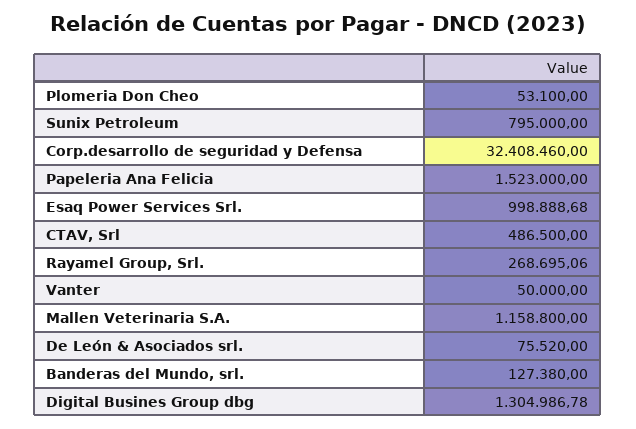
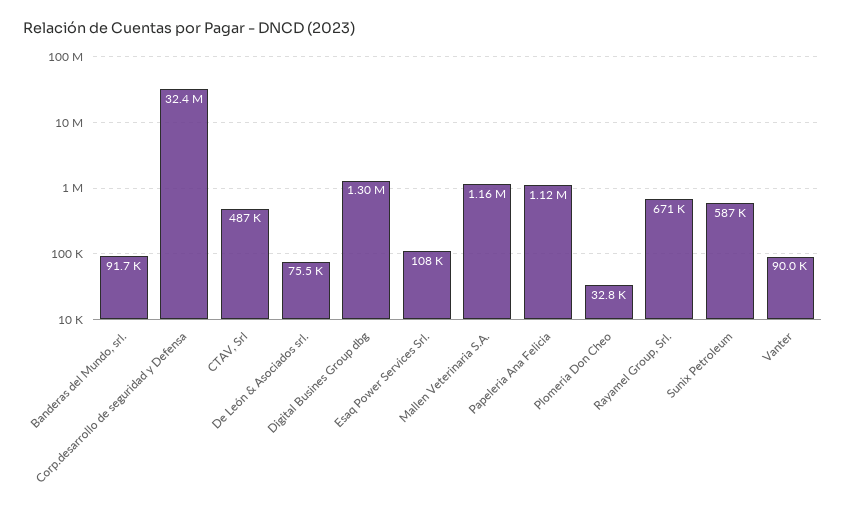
  {
-   "Plomeria Don Cheo": 53100,
+   "Plomeria Don Cheo": 32800,
-   "Sunix Petroleum": 795000,
+   "Sunix Petroleum": 587000,
    "Corp.desarrollo de seguridad y Defensa": 32408460,
-   "Papeleria Ana Felicia": 1523000,
+   "Papeleria Ana Felicia": 1120000,
-   "Esaq Power Services Srl.": 998888.68,
+   "Esaq Power Services Srl.": 108000,
    "CTAV, Srl": 486500,
-   "Rayamel Group, Srl.": 268695.06,
+   "Rayamel Group, Srl.": 671000,
-   "Vanter": 50000,
+   "Vanter": 90000,
    "Mallen Veterinaria S.A.": 1158800,
    "De León & Asociados srl.": 75520,
-   "Banderas del Mundo, srl.": 127380,
+   "Banderas del Mundo, srl.": 91700,
    "Digital Busines Group dbg": 1304986.78
  }

